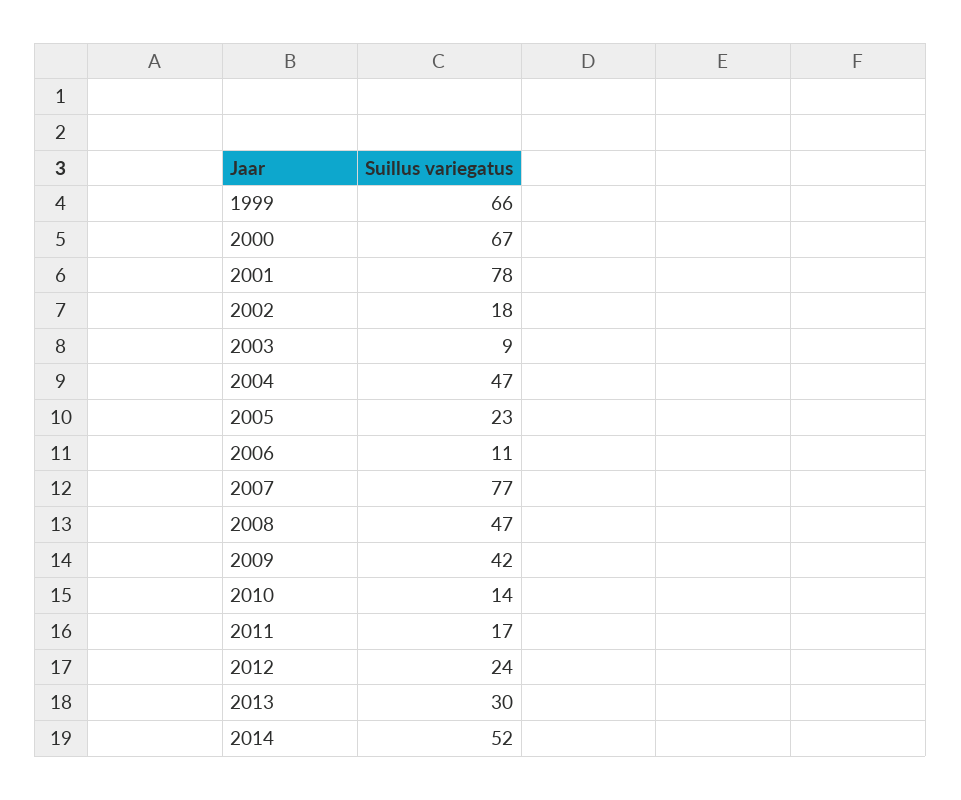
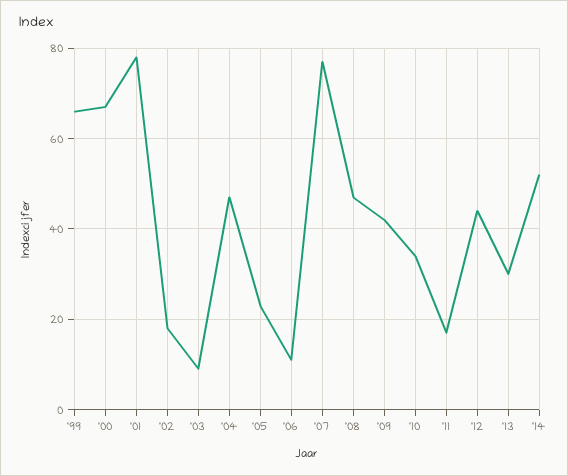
  {
    "1999": 66,
    "2000": 67,
    "2001": 78,
    "2002": 18,
    "2003": 9,
    "2004": 47,
    "2005": 23,
    "2006": 11,
    "2007": 77,
    "2008": 47,
    "2009": 42,
-   "2010": 14,
+   "2010": 35,
    "2011": 17,
-   "2012": 24,
+   "2012": 45,
    "2013": 30,
    "2014": 52
  }

